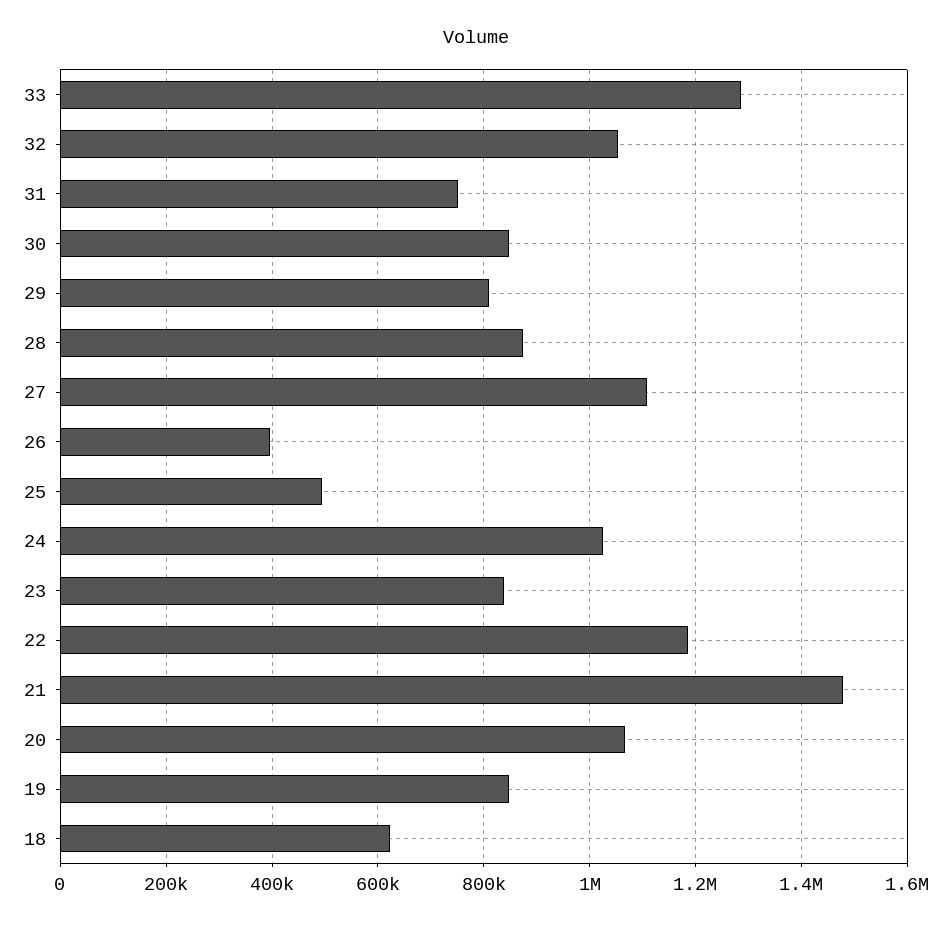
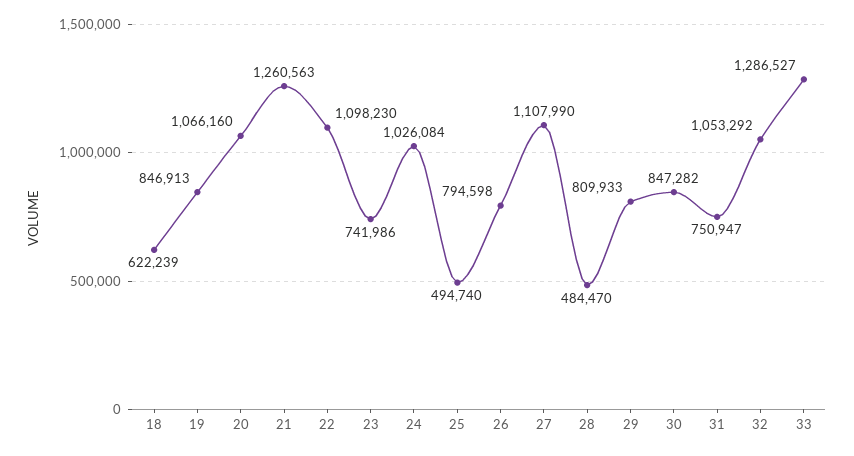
  {
    "33": 1286527,
    "32": 1053292,
    "31": 750947,
    "30": 847282,
    "29": 809933,
-   "28": 880000,
+   "28": 484470,
    "27": 1107990,
-   "26": 400000,
+   "26": 794598,
    "25": 494740,
    "24": 1026084,
-   "23": 840000,
+   "23": 741986,
-   "22": 1180000,
+   "22": 1098230,
-   "21": 1480000,
+   "21": 1260563,
    "20": 1066160,
    "19": 846913,
    "18": 622239
  }

